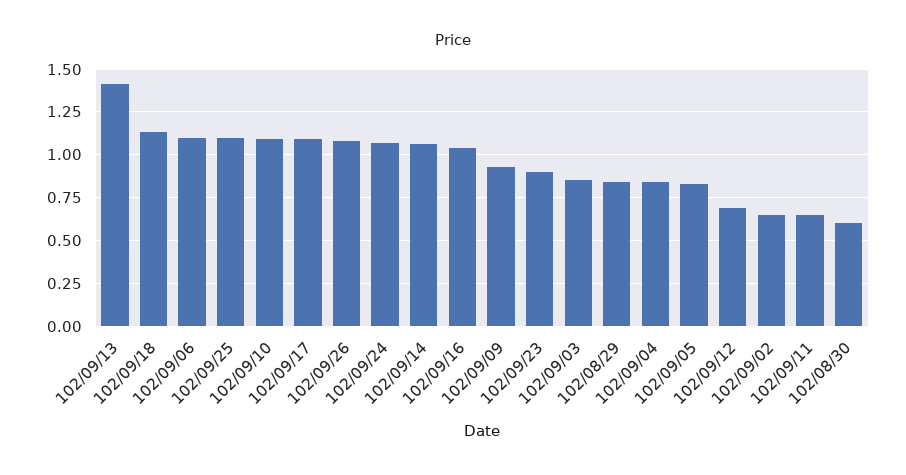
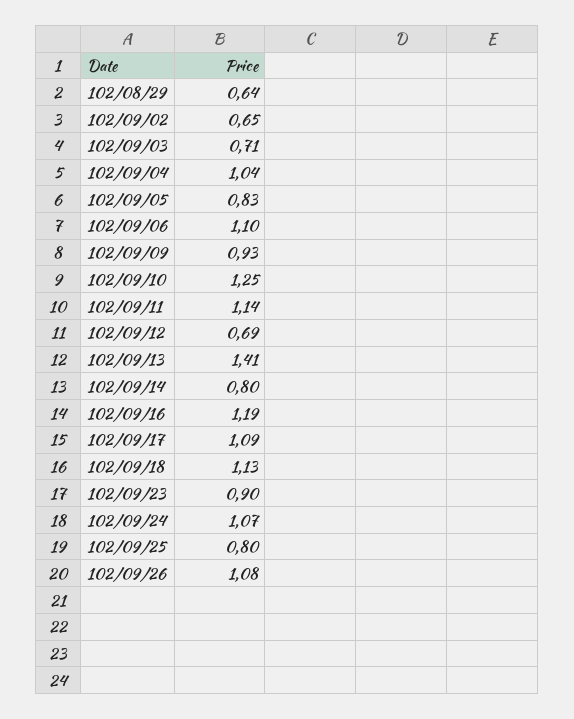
  {
    "102/09/13": 1.41,
    "102/09/18": 1.13,
    "102/09/06": 1.1,
-   "102/09/25": 1.1,
+   "102/09/25": 0.8,
-   "102/09/10": 1.1,
+   "102/09/10": 1.25,
    "102/09/17": 1.09,
    "102/09/26": 1.08,
    "102/09/24": 1.07,
-   "102/09/14": 1.05,
+   "102/09/14": 0.8,
-   "102/09/16": 1.05,
+   "102/09/16": 1.19,
    "102/09/09": 0.93,
    "102/09/23": 0.9,
-   "102/09/03": 0.85,
+   "102/09/03": 0.71,
-   "102/08/29": 0.85,
+   "102/08/29": 0.64,
-   "102/09/04": 0.85,
+   "102/09/04": 1.04,
    "102/09/05": 0.83,
    "102/09/12": 0.69,
    "102/09/02": 0.65,
-   "102/09/11": 0.65,
+   "102/09/11": 1.14
-   "102/08/30": 0.6
  }

